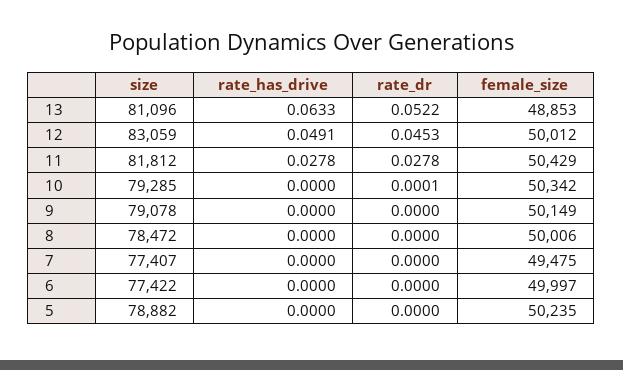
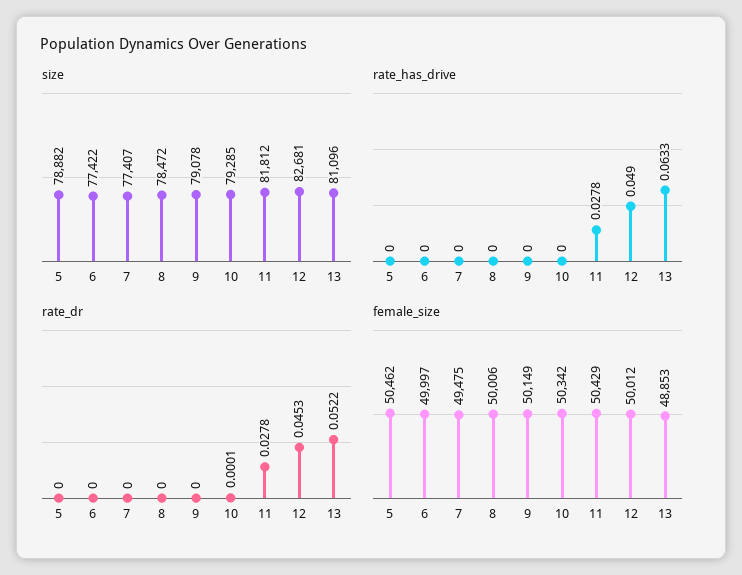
  {
    "size": {
      "13": 81096,
-     "12": 83059,
+     "12": 82681,
      "11": 81812,
      "10": 79285,
      "9": 79078,
      "8": 78472,
      "7": 77407,
      "6": 77422,
      "5": 78882
    },
    "rate_has_drive": {
      "13": 0.0633,
-     "12": 0.0491,
+     "12": 0.049,
      "11": 0.0278,
      "10": 0,
      "9": 0,
      "8": 0,
      "7": 0,
      "6": 0,
      "5": 0
    },
    "rate_dr": {
      "13": 0.0522,
      "12": 0.0453,
      "11": 0.0278,
      "10": 0.0001,
      "9": 0,
      "8": 0,
      "7": 0,
      "6": 0,
      "5": 0
    },
    "female_size": {
      "13": 48853,
      "12": 50012,
      "11": 50429,
      "10": 50342,
      "9": 50149,
      "8": 50006,
      "7": 49475,
      "6": 49997,
-     "5": 50235
+     "5": 50462
    }
  }

